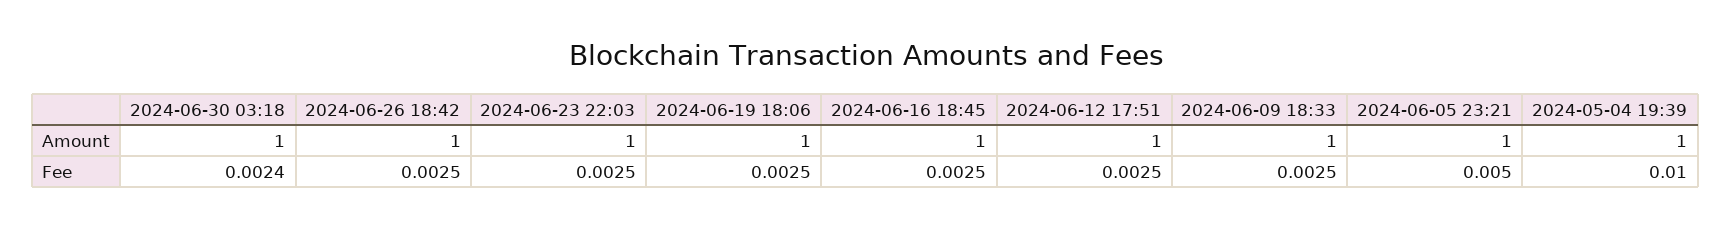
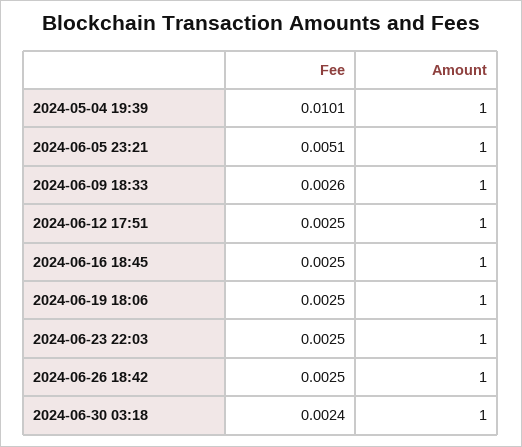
  {
    "2024-06-30 03:18": {
      "Amount": 1,
      "Fee": 0.0024
    },
    "2024-06-26 18:42": {
      "Amount": 1,
      "Fee": 0.0025
    },
    "2024-06-23 22:03": {
      "Amount": 1,
      "Fee": 0.0025
    },
    "2024-06-19 18:06": {
      "Amount": 1,
      "Fee": 0.0025
    },
    "2024-06-16 18:45": {
      "Amount": 1,
      "Fee": 0.0025
    },
    "2024-06-12 17:51": {
      "Amount": 1,
      "Fee": 0.0025
    },
    "2024-06-09 18:33": {
      "Amount": 1,
-     "Fee": 0.0025
+     "Fee": 0.0026
    },
    "2024-06-05 23:21": {
      "Amount": 1,
-     "Fee": 0.005
+     "Fee": 0.0051
    },
    "2024-05-04 19:39": {
      "Amount": 1,
-     "Fee": 0.01
+     "Fee": 0.0101
    }
  }

